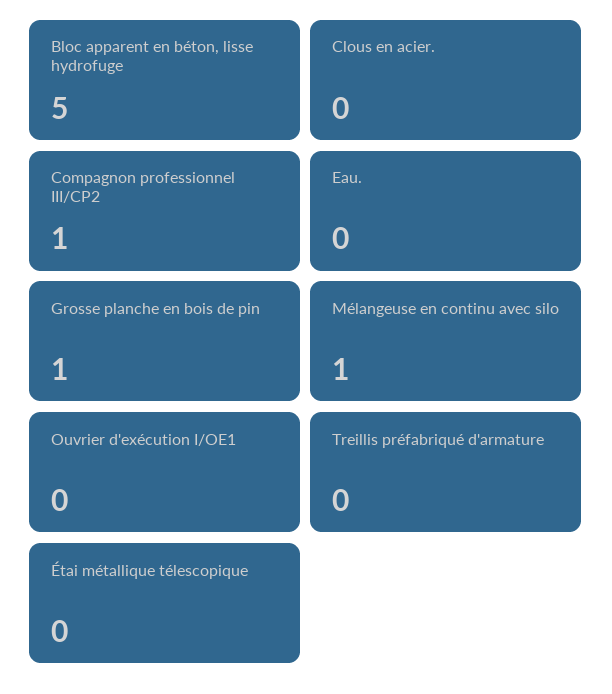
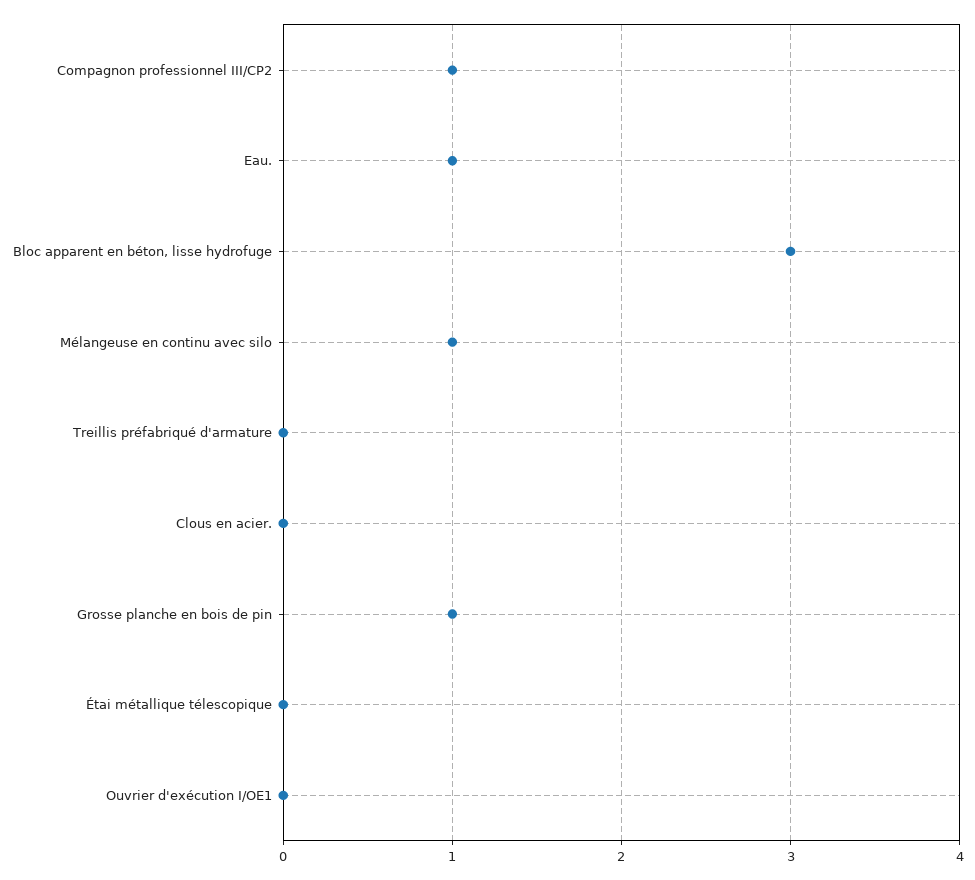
  {
-   "Bloc apparent en béton, lisse hydrofuge": 5,
+   "Bloc apparent en béton, lisse hydrofuge": 3,
    "Clous en acier.": 0,
    "Compagnon professionnel III/CP2": 1,
-   "Eau.": 0,
+   "Eau.": 1,
    "Grosse planche en bois de pin": 1,
    "Mélangeuse en continu avec silo": 1,
    "Ouvrier d'exécution I/OE1": 0,
    "Treillis préfabriqué d'armature": 0,
    "Étai métallique télescopique": 0
  }

